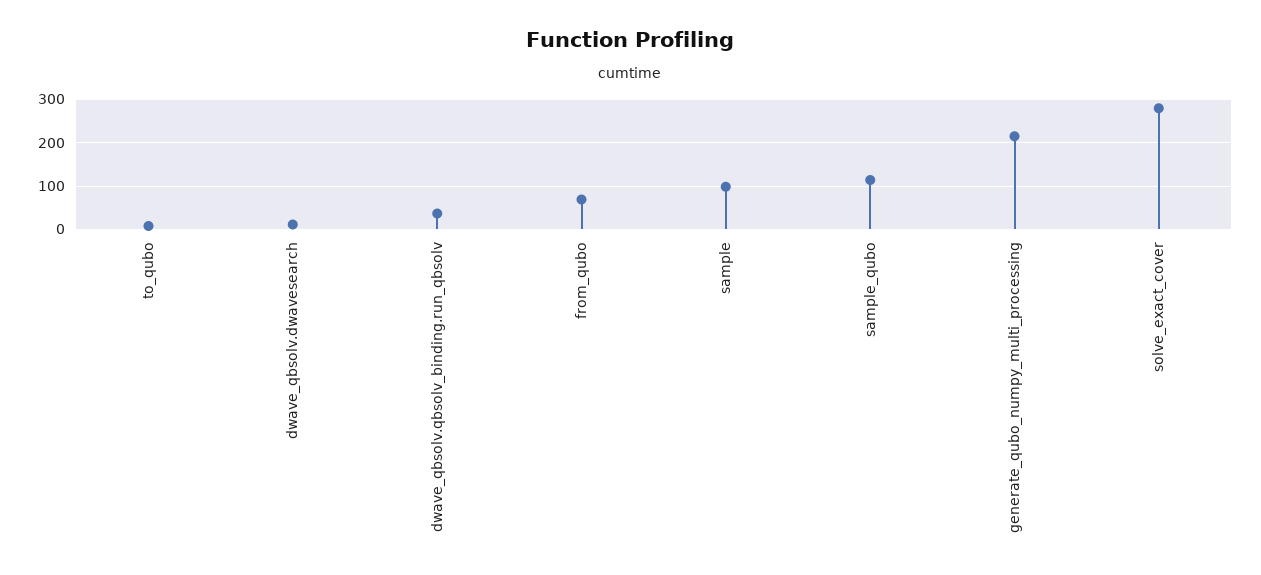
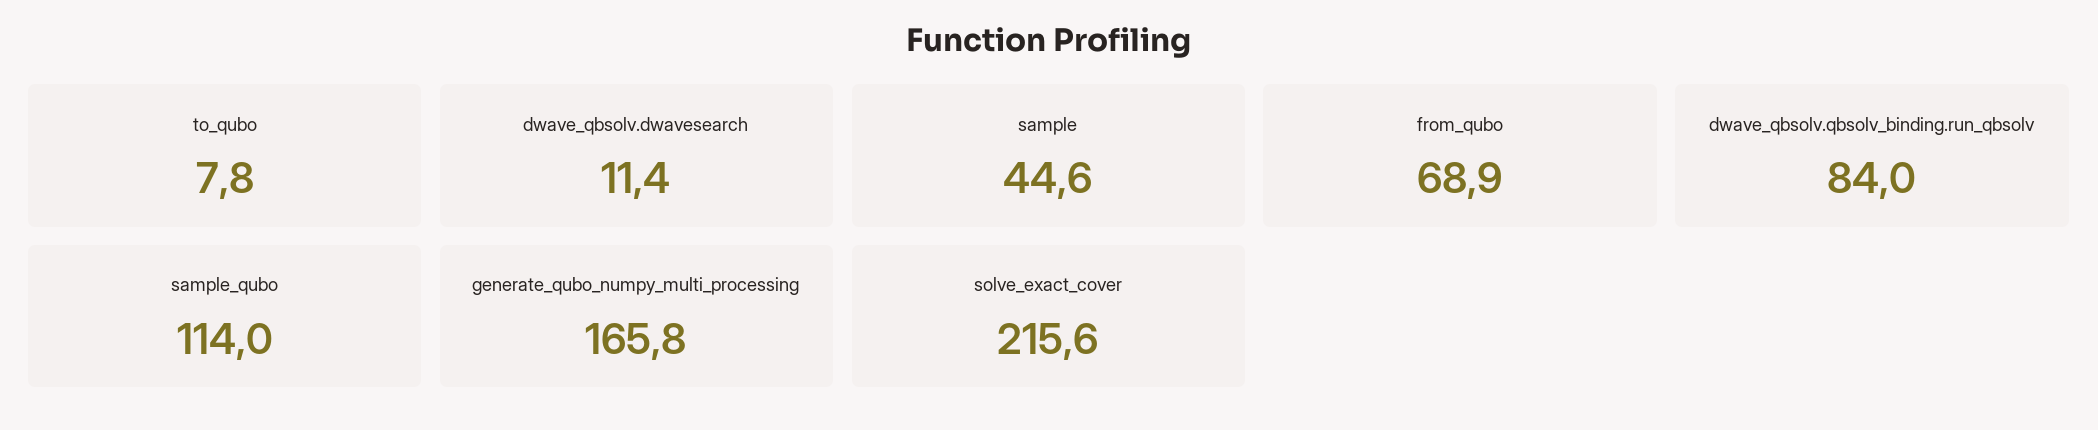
  {
    "to_qubo": 7.8,
    "dwave_qbsolv.dwavesearch": 11.4,
-   "dwave_qbsolv.qbsolv_binding.run_qbsolv": 40,
+   "dwave_qbsolv.qbsolv_binding.run_qbsolv": 84,
    "from_qubo": 68.9,
-   "sample": 100,
+   "sample": 44.6,
    "sample_qubo": 114,
-   "generate_qubo_numpy_multi_processing": 220,
+   "generate_qubo_numpy_multi_processing": 165.8,
-   "solve_exact_cover": 280
+   "solve_exact_cover": 215.6
  }

